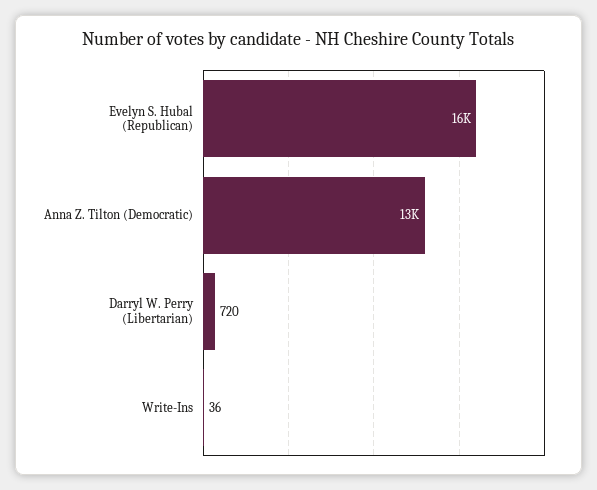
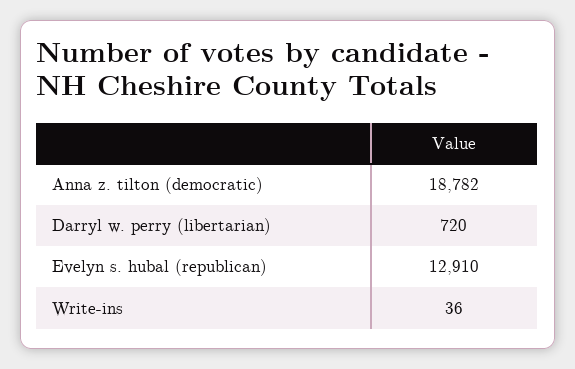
  {
-   "Evelyn S. Hubal (Republican)": 16000,
+   "Evelyn S. Hubal (Republican)": 12910,
-   "Anna Z. Tilton (Democratic)": 13000,
+   "Anna Z. Tilton (Democratic)": 18782,
    "Darryl W. Perry (Libertarian)": 720,
    "Write-Ins": 36
  }

